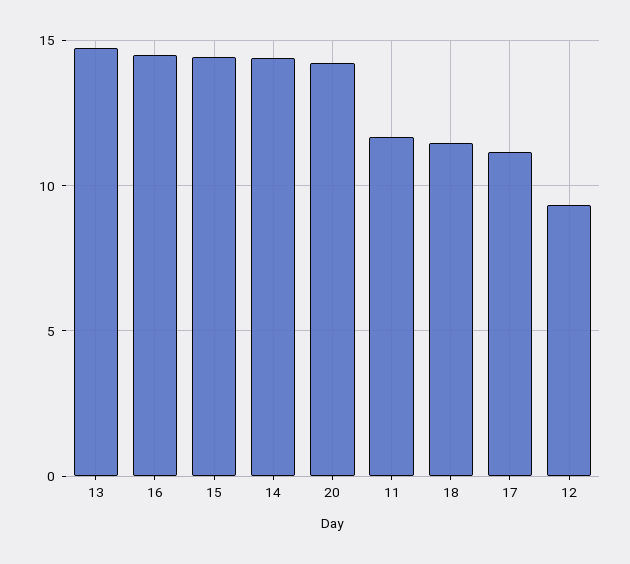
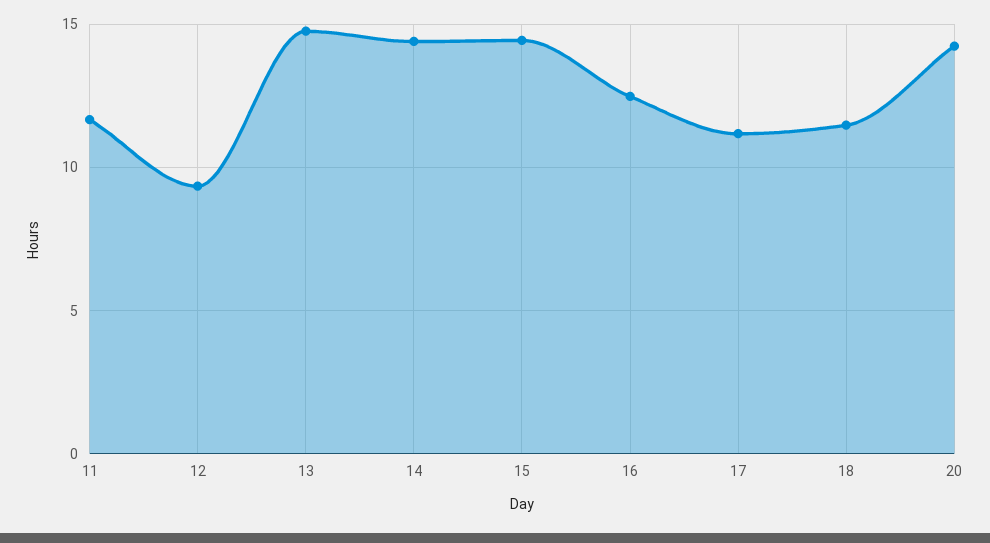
  {
    "13": 15,
-   "16": 14.5,
+   "16": 12.5,
    "15": 14.5,
    "14": 14.5,
    "20": 14,
    "11": 11.5,
    "18": 11.5,
    "17": 11,
    "12": 9.5
  }

